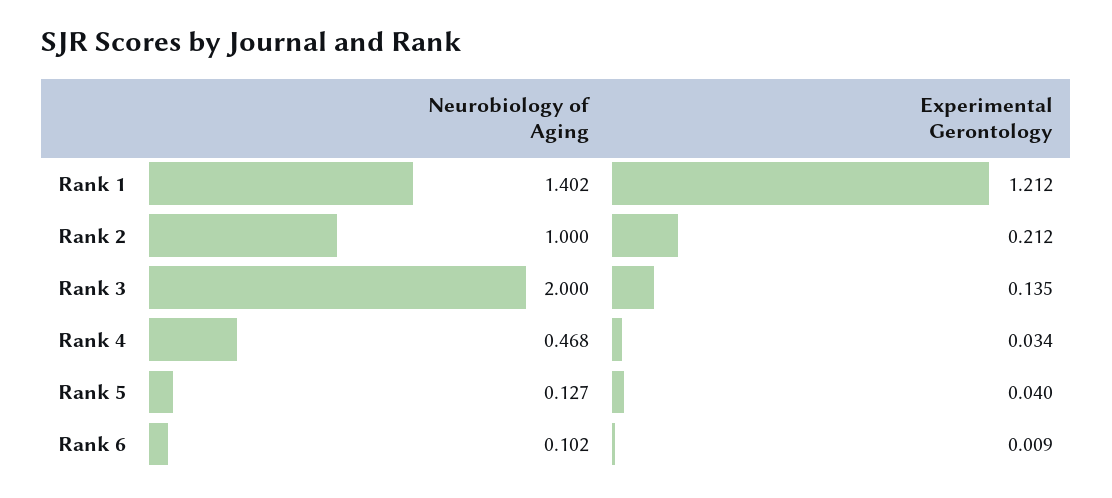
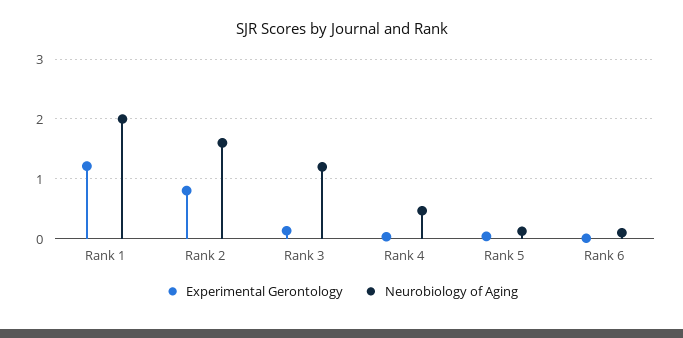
  {
    "Neurobiology of Aging": {
-     "Rank 1": 1.402,
+     "Rank 1": 2,
-     "Rank 2": 1,
+     "Rank 2": 1.6,
-     "Rank 3": 2,
+     "Rank 3": 1.2,
      "Rank 4": 0.468,
      "Rank 5": 0.127,
      "Rank 6": 0.102
    },
    "Experimental Gerontology": {
      "Rank 1": 1.212,
-     "Rank 2": 0.212,
+     "Rank 2": 0.8,
      "Rank 3": 0.135,
      "Rank 4": 0.034,
      "Rank 5": 0.04,
      "Rank 6": 0.009
    }
  }

